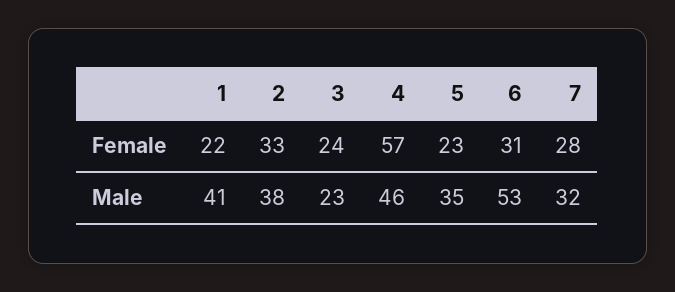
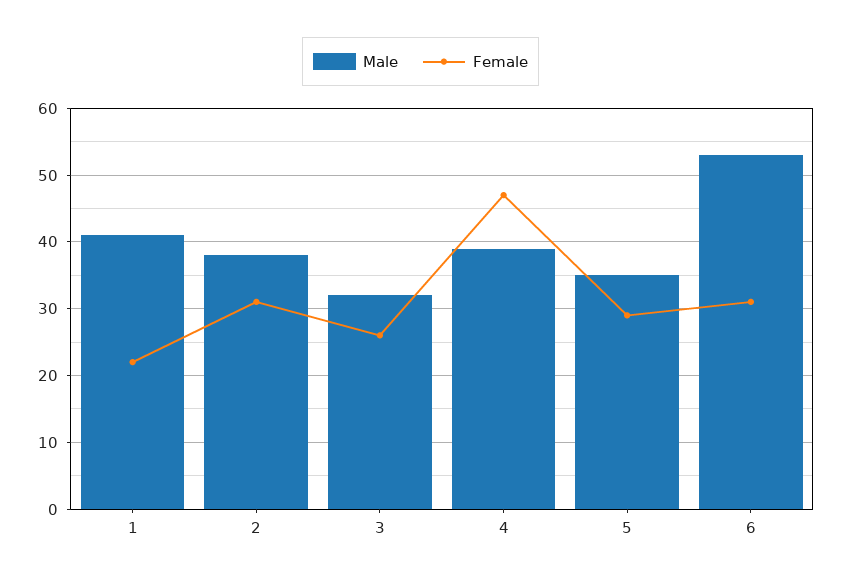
  {
    "Female": {
      "1": 22,
-     "2": 33,
+     "2": 31,
-     "3": 24,
+     "3": 26,
-     "4": 57,
+     "4": 47,
-     "5": 23,
+     "5": 29,
-     "6": 31,
+     "6": 31
-     "7": 28
    },
    "Male": {
      "1": 41,
      "2": 38,
-     "3": 23,
+     "3": 32,
-     "4": 46,
+     "4": 39,
      "5": 35,
-     "6": 53,
+     "6": 53
-     "7": 32
    }
  }

